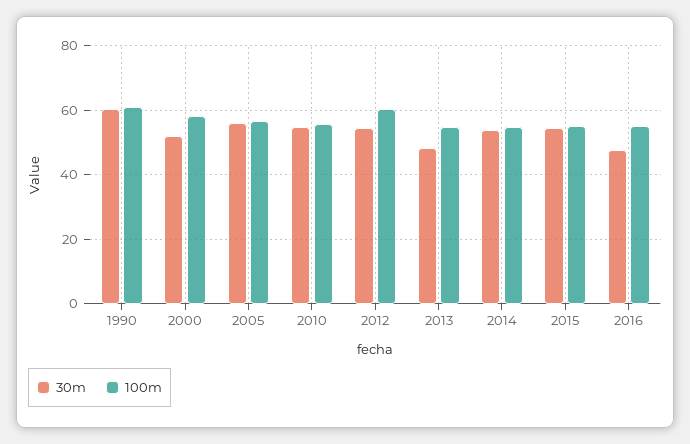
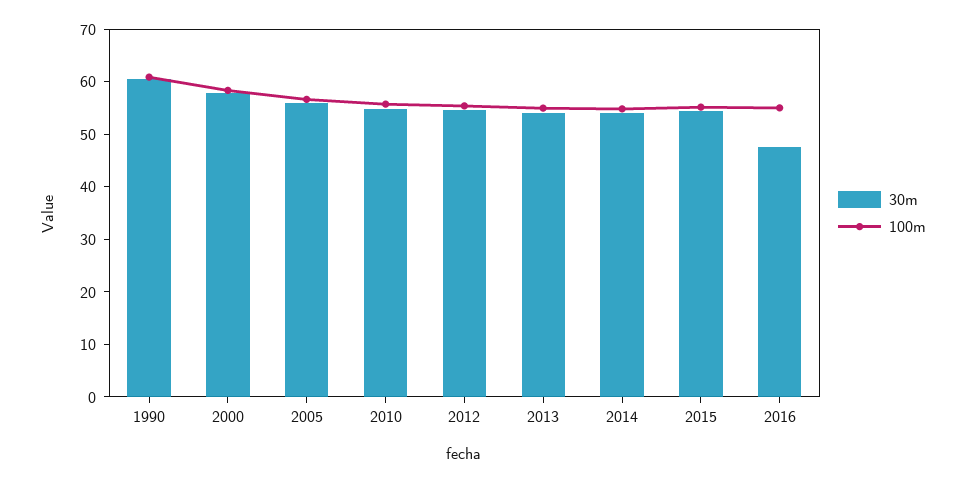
  {
    "30m": {
      "1990": 60,
-     "2000": 52,
+     "2000": 58,
      "2005": 56,
      "2010": 54,
      "2012": 54,
-     "2013": 48,
+     "2013": 54,
      "2014": 54,
      "2015": 54,
      "2016": 48
    },
    "100m": {
      "1990": 60,
      "2000": 58,
      "2005": 56,
      "2010": 56,
-     "2012": 60,
+     "2012": 56,
      "2013": 54,
      "2014": 54,
      "2015": 56,
      "2016": 56
    }
  }

